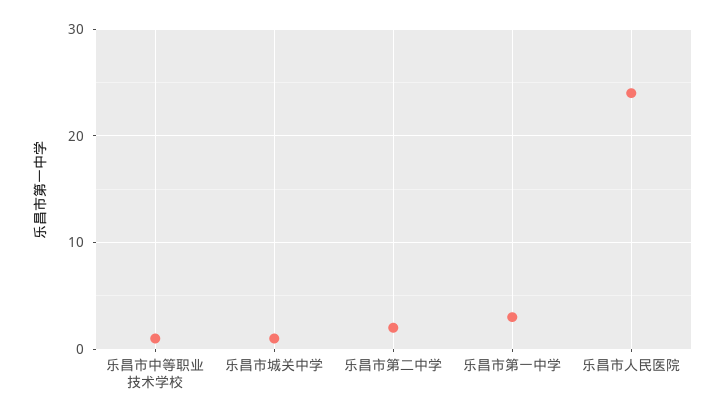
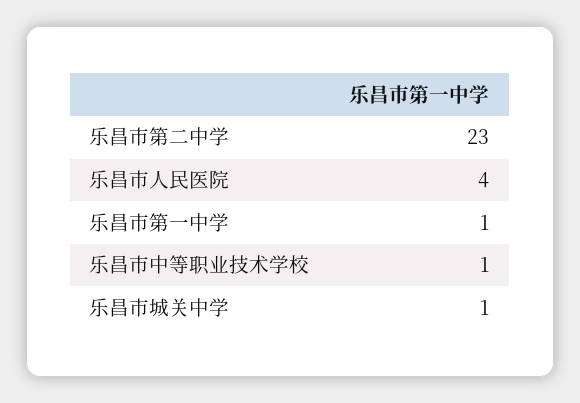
  {
    "乐昌市中等职业技术学校": 1,
    "乐昌市城关中学": 1,
-   "乐昌市第二中学": 2,
+   "乐昌市第二中学": 23,
-   "乐昌市第一中学": 3,
+   "乐昌市第一中学": 1,
-   "乐昌市人民医院": 24
+   "乐昌市人民医院": 4
  }

